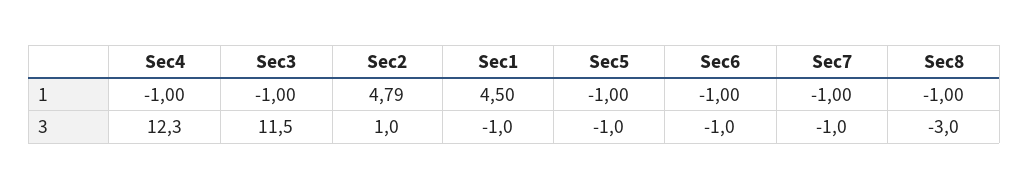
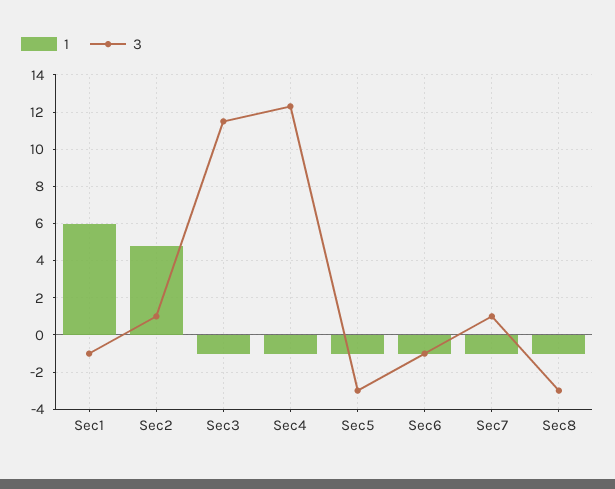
  {
    "1": {
      "Sec4": -1,
      "Sec3": -1,
      "Sec2": 4.79,
-     "Sec1": 4.5,
+     "Sec1": 6,
      "Sec5": -1,
      "Sec6": -1,
      "Sec7": -1,
      "Sec8": -1
    },
    "3": {
      "Sec4": 12.3,
      "Sec3": 11.5,
      "Sec2": 1,
      "Sec1": -1,
-     "Sec5": -1,
+     "Sec5": -3,
      "Sec6": -1,
-     "Sec7": -1,
+     "Sec7": 1,
      "Sec8": -3
    }
  }

